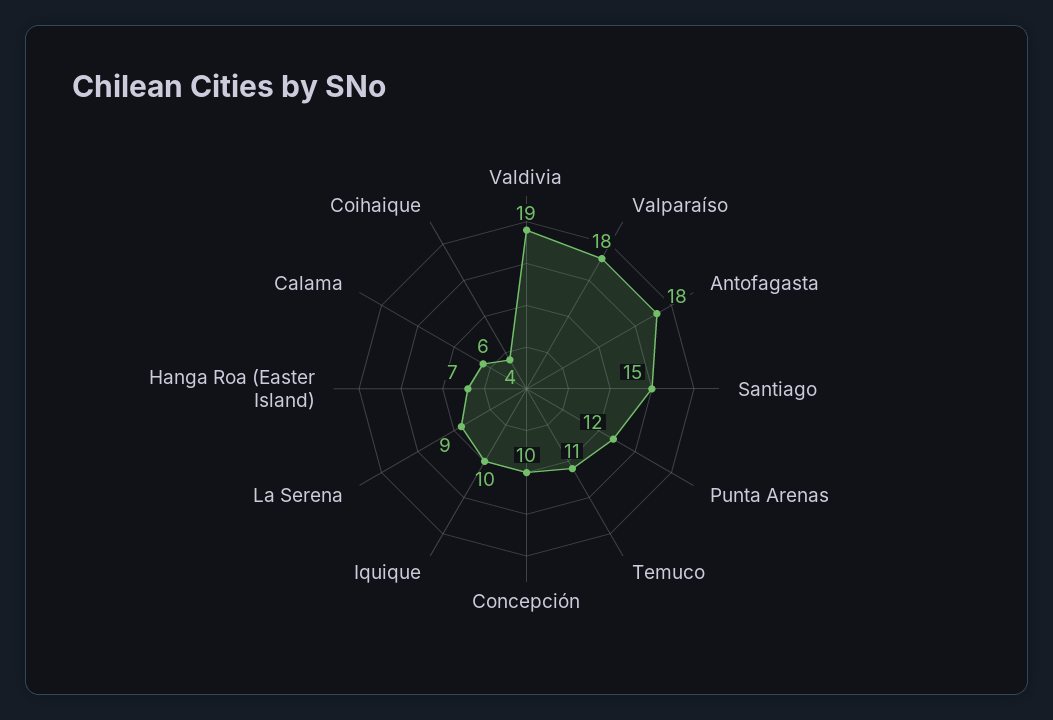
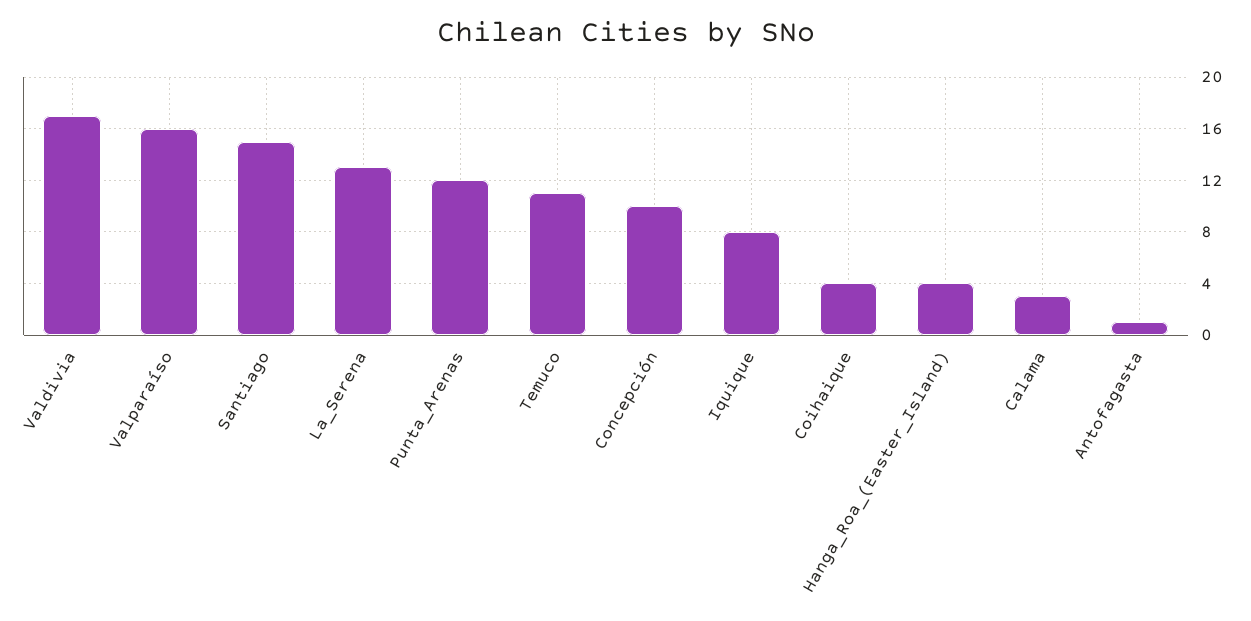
  {
-   "Valdivia": 19,
+   "Valdivia": 17,
-   "Valparaíso": 18,
+   "Valparaíso": 16,
-   "Antofagasta": 18,
+   "Antofagasta": 1,
    "Santiago": 15,
    "Punta Arenas": 12,
    "Temuco": 11,
    "Concepción": 10,
-   "Iquique": 10,
+   "Iquique": 8,
-   "La Serena": 9,
+   "La Serena": 13,
-   "Hanga Roa (Easter Island)": 7,
+   "Hanga Roa (Easter Island)": 4,
-   "Calama": 6,
+   "Calama": 3,
    "Coihaique": 4
  }

